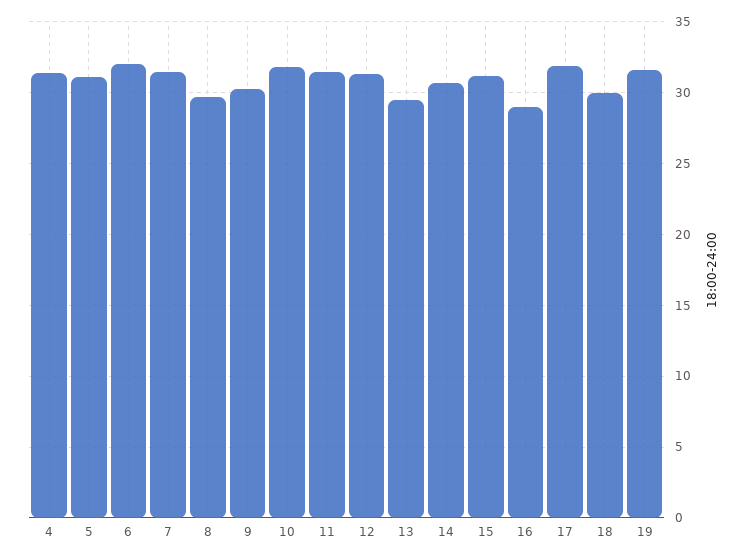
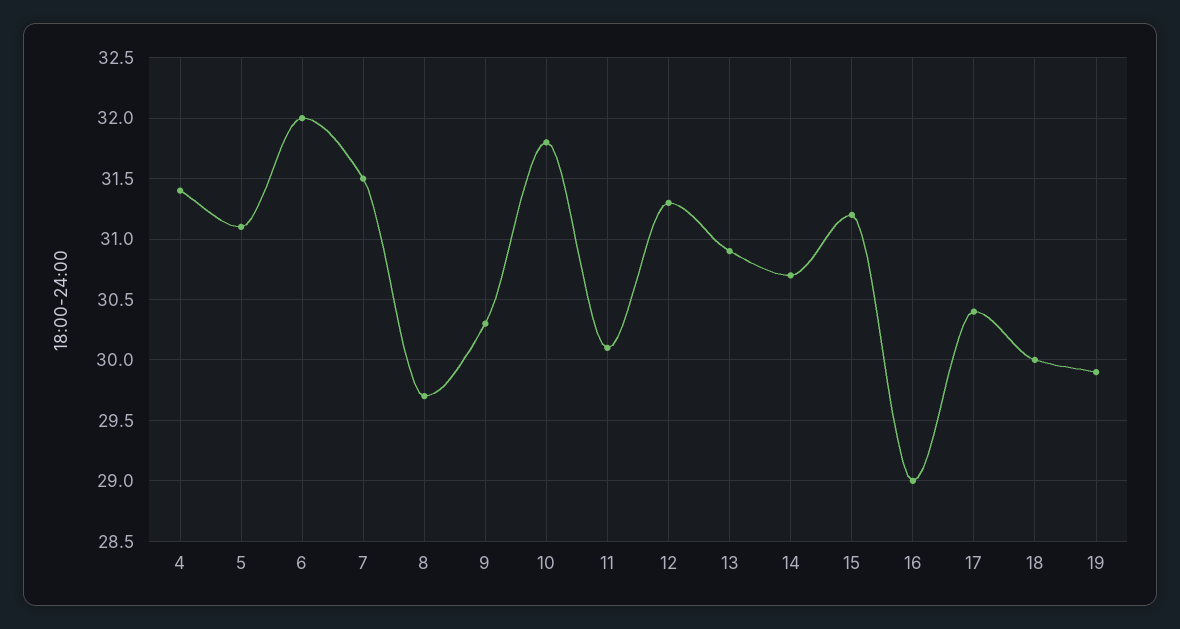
  {
    "4": 31.4,
    "5": 31.1,
    "6": 32,
    "7": 31.5,
    "8": 29.7,
    "9": 30.3,
    "10": 31.8,
-   "11": 31.5,
+   "11": 30.1,
    "12": 31.3,
-   "13": 29.5,
+   "13": 30.9,
    "14": 30.7,
    "15": 31.2,
    "16": 29,
-   "17": 32,
+   "17": 30.4,
    "18": 30,
-   "19": 31.5
+   "19": 29.9
  }

